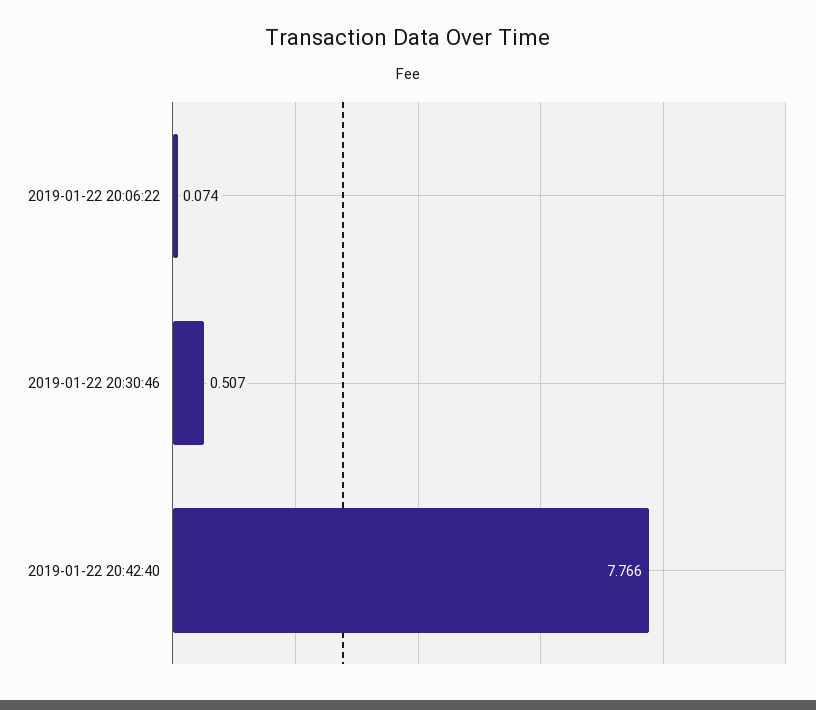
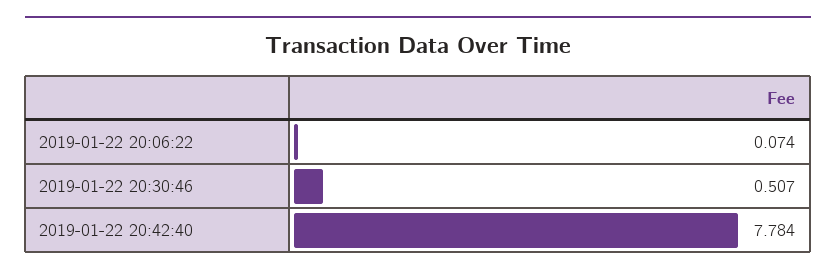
  {
    "2019-01-22 20:06:22": 0.074,
    "2019-01-22 20:30:46": 0.507,
-   "2019-01-22 20:42:40": 7.766
+   "2019-01-22 20:42:40": 7.784
  }

